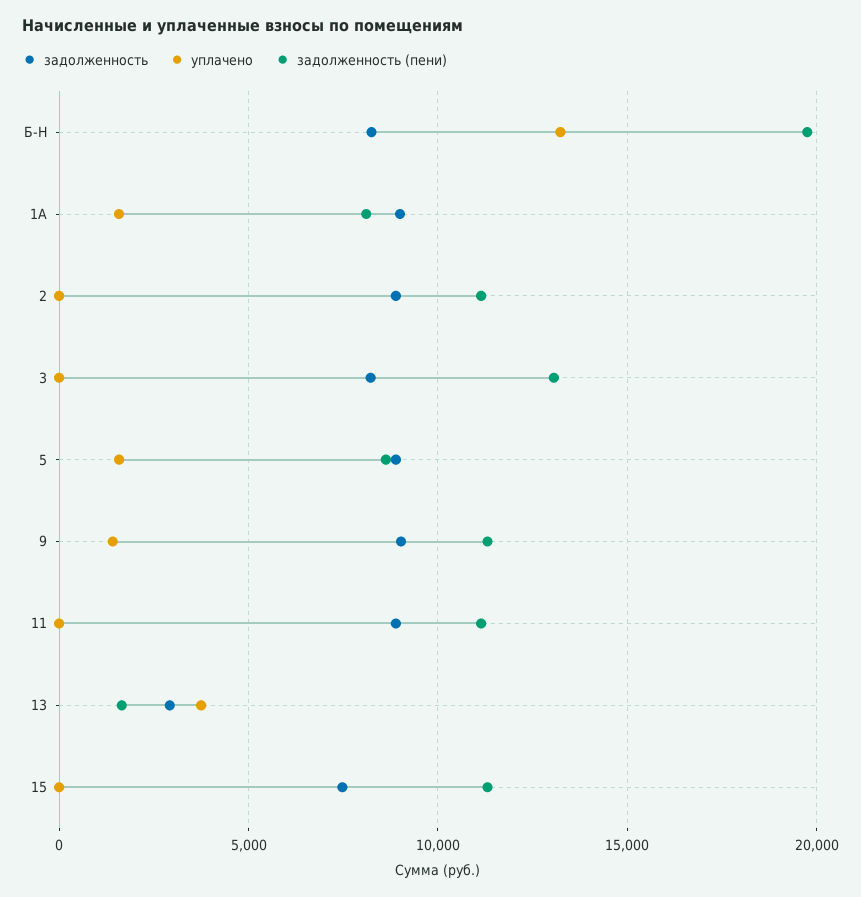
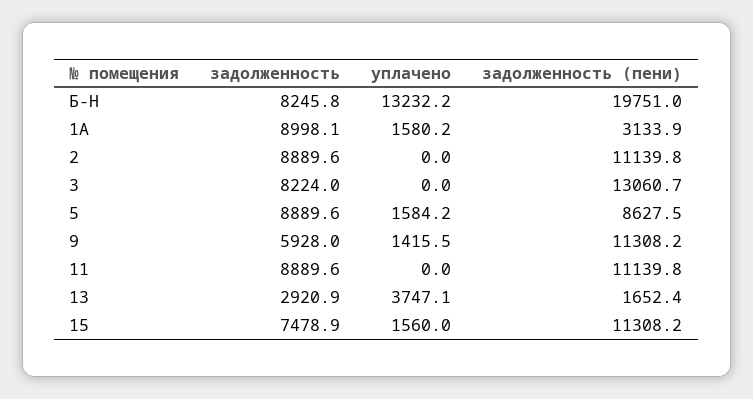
  {
    "задолженность": {
      "Б-Н": 8245.8,
      "1А": 8998.1,
      "2": 8889.6,
      "3": 8224,
      "5": 8889.6,
-     "9": 9000,
+     "9": 5928,
      "11": 8889.6,
      "13": 2920.9,
      "15": 7478.9
    },
    "уплачено": {
      "Б-Н": 13232.2,
      "1А": 1580.2,
      "2": 0,
      "3": 0,
      "5": 1584.2,
      "9": 1415.5,
      "11": 0,
      "13": 3747.1,
-     "15": 0
+     "15": 1560
    },
    "задолженность (пени)": {
      "Б-Н": 19751,
-     "1А": 8000,
+     "1А": 3133.9,
      "2": 11139.8,
      "3": 13060.7,
      "5": 8627.5,
      "9": 11308.2,
      "11": 11139.8,
      "13": 1652.4,
      "15": 11308.2
    }
  }

